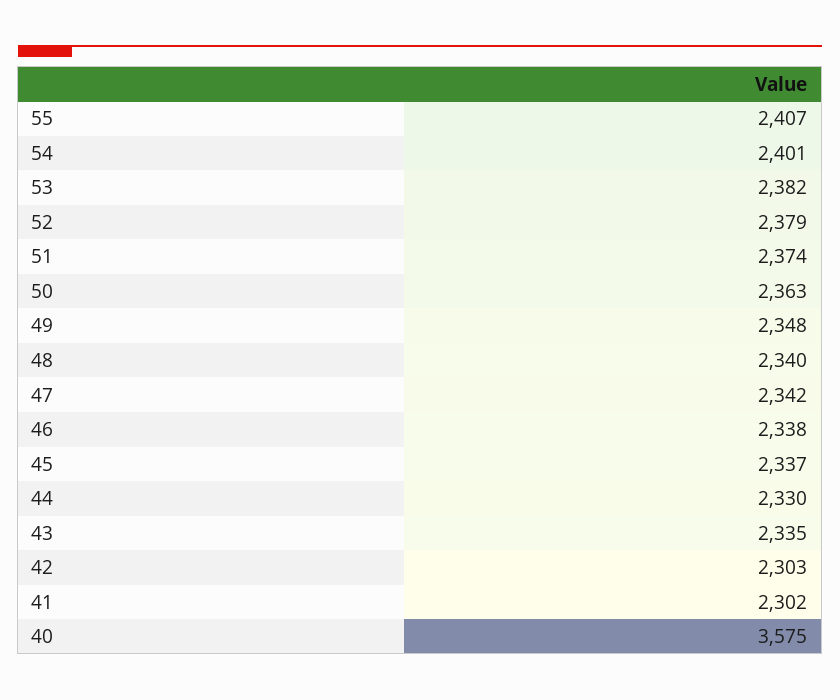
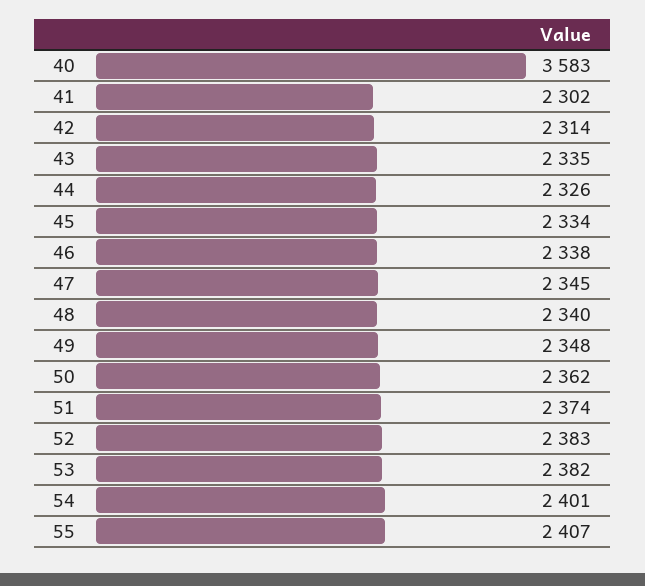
  {
    "55": 2407,
    "54": 2401,
    "53": 2382,
-   "52": 2379,
+   "52": 2383,
    "51": 2374,
-   "50": 2363,
+   "50": 2362,
    "49": 2348,
    "48": 2340,
-   "47": 2342,
+   "47": 2345,
    "46": 2338,
-   "45": 2337,
+   "45": 2334,
-   "44": 2330,
+   "44": 2326,
    "43": 2335,
-   "42": 2303,
+   "42": 2314,
    "41": 2302,
-   "40": 3575
+   "40": 3583
  }

